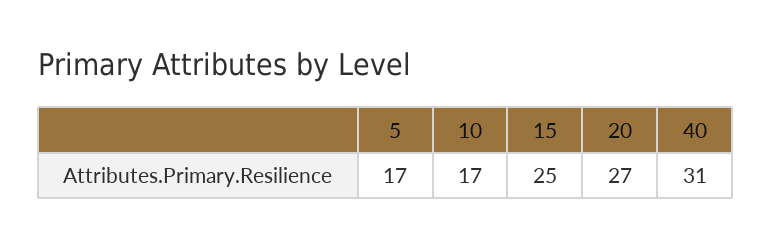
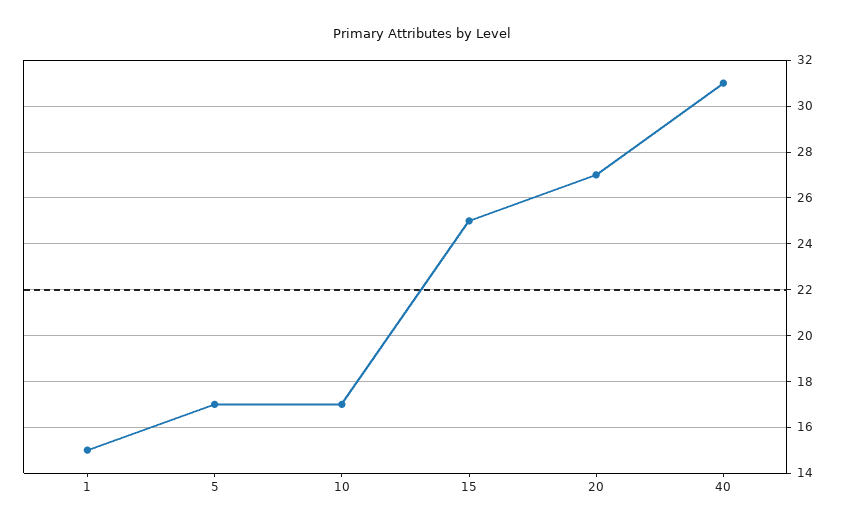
  {
    "5": 17,
    "10": 17,
    "15": 25,
    "20": 27,
-   "40": 31
+   "40": 31,
+   "1": 15
  }

